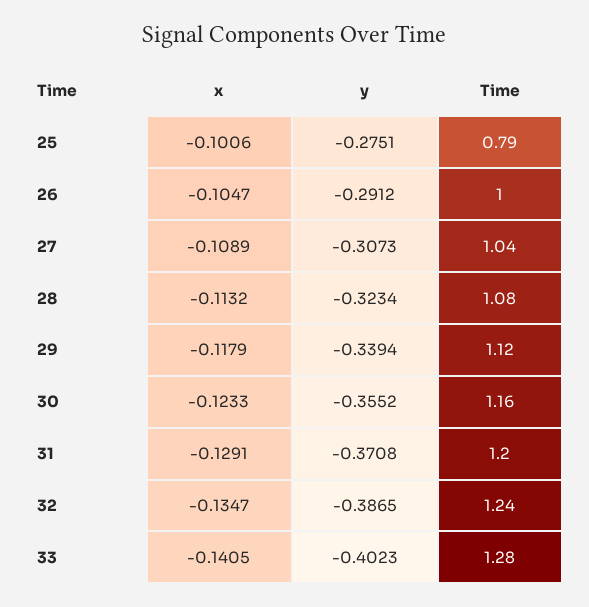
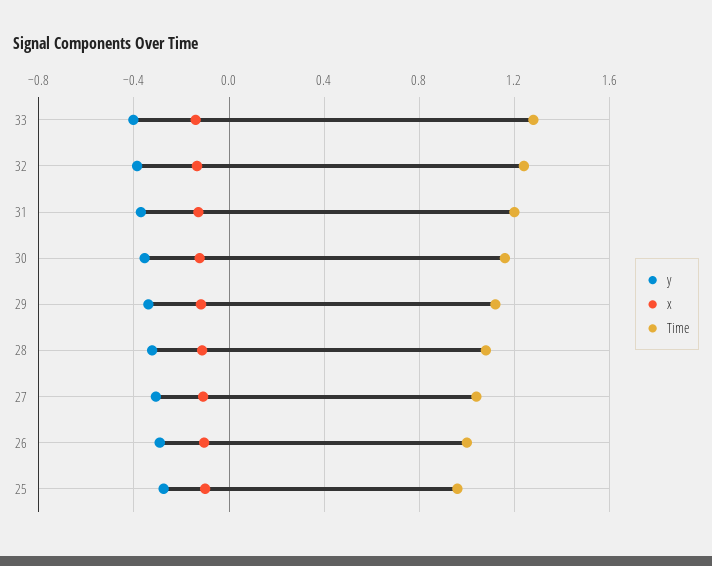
  {
    "x": {
      "25": -0.1006,
      "26": -0.1047,
      "27": -0.1089,
      "28": -0.1132,
      "29": -0.1179,
      "30": -0.1233,
      "31": -0.1291,
      "32": -0.1347,
      "33": -0.1405
    },
    "y": {
      "25": -0.2751,
      "26": -0.2912,
      "27": -0.3073,
      "28": -0.3234,
      "29": -0.3394,
      "30": -0.3552,
      "31": -0.3708,
      "32": -0.3865,
      "33": -0.4023
    },
    "Time": {
-     "25": 0.79,
+     "25": 0.95,
      "26": 1,
      "27": 1.04,
      "28": 1.08,
      "29": 1.12,
      "30": 1.16,
      "31": 1.2,
      "32": 1.24,
      "33": 1.28
    }
  }

